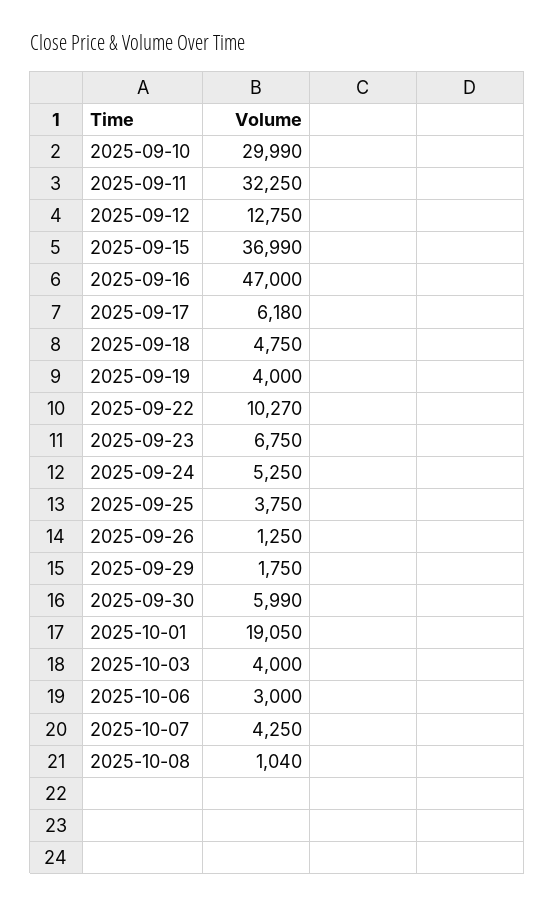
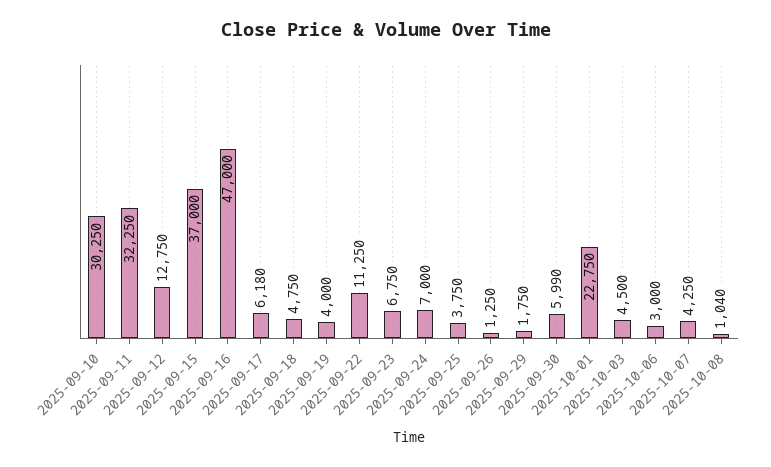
  {
-   "2025-09-10": 29990,
+   "2025-09-10": 30250,
    "2025-09-11": 32250,
    "2025-09-12": 12750,
-   "2025-09-15": 36990,
+   "2025-09-15": 37000,
    "2025-09-16": 47000,
    "2025-09-17": 6180,
    "2025-09-18": 4750,
    "2025-09-19": 4000,
-   "2025-09-22": 10270,
+   "2025-09-22": 11250,
    "2025-09-23": 6750,
-   "2025-09-24": 5250,
+   "2025-09-24": 7000,
    "2025-09-25": 3750,
    "2025-09-26": 1250,
    "2025-09-29": 1750,
    "2025-09-30": 5990,
-   "2025-10-01": 19050,
+   "2025-10-01": 22750,
-   "2025-10-03": 4000,
+   "2025-10-03": 4500,
    "2025-10-06": 3000,
    "2025-10-07": 4250,
    "2025-10-08": 1040
  }

